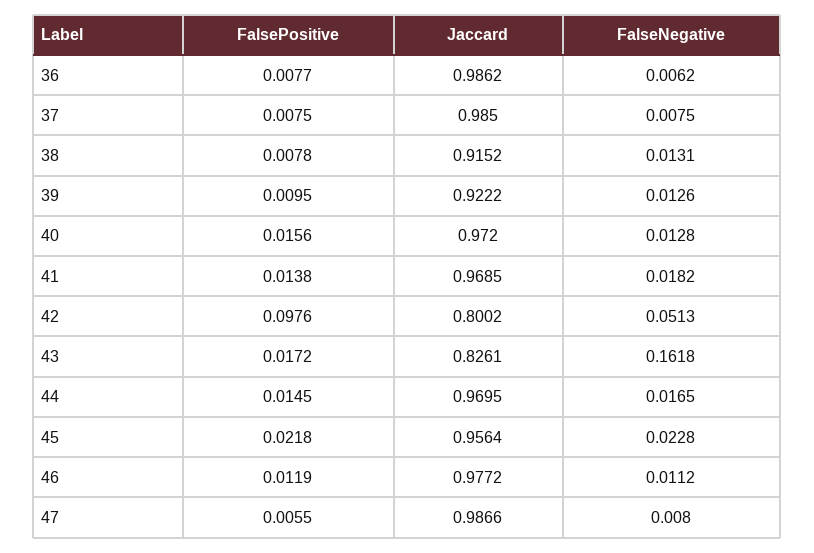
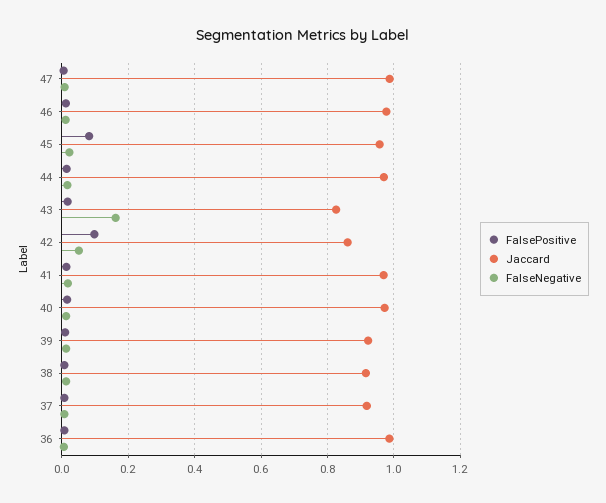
  {
    "FalsePositive": {
      "36": 0.0077,
      "37": 0.0075,
      "38": 0.0078,
      "39": 0.0095,
      "40": 0.0156,
      "41": 0.0138,
      "42": 0.0976,
      "43": 0.0172,
      "44": 0.0145,
-     "45": 0.0218,
+     "45": 0.08,
      "46": 0.0119,
      "47": 0.0055
    },
    "Jaccard": {
      "36": 0.9862,
-     "37": 0.985,
+     "37": 0.92,
      "38": 0.9152,
      "39": 0.9222,
      "40": 0.972,
      "41": 0.9685,
-     "42": 0.8002,
+     "42": 0.86,
      "43": 0.8261,
      "44": 0.9695,
      "45": 0.9564,
      "46": 0.9772,
      "47": 0.9866
    },
    "FalseNegative": {
      "36": 0.0062,
      "37": 0.0075,
      "38": 0.0131,
      "39": 0.0126,
      "40": 0.0128,
      "41": 0.0182,
      "42": 0.0513,
      "43": 0.1618,
      "44": 0.0165,
      "45": 0.0228,
      "46": 0.0112,
      "47": 0.008
    }
  }

